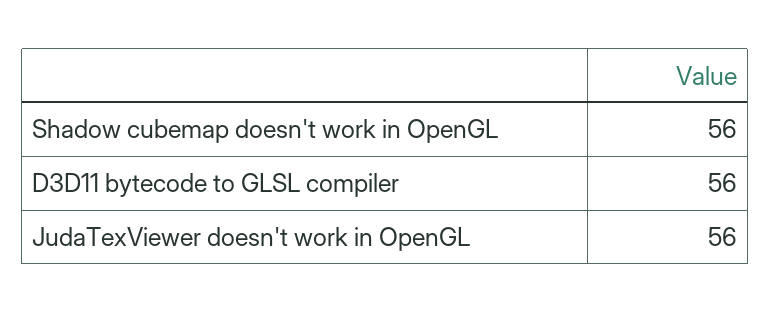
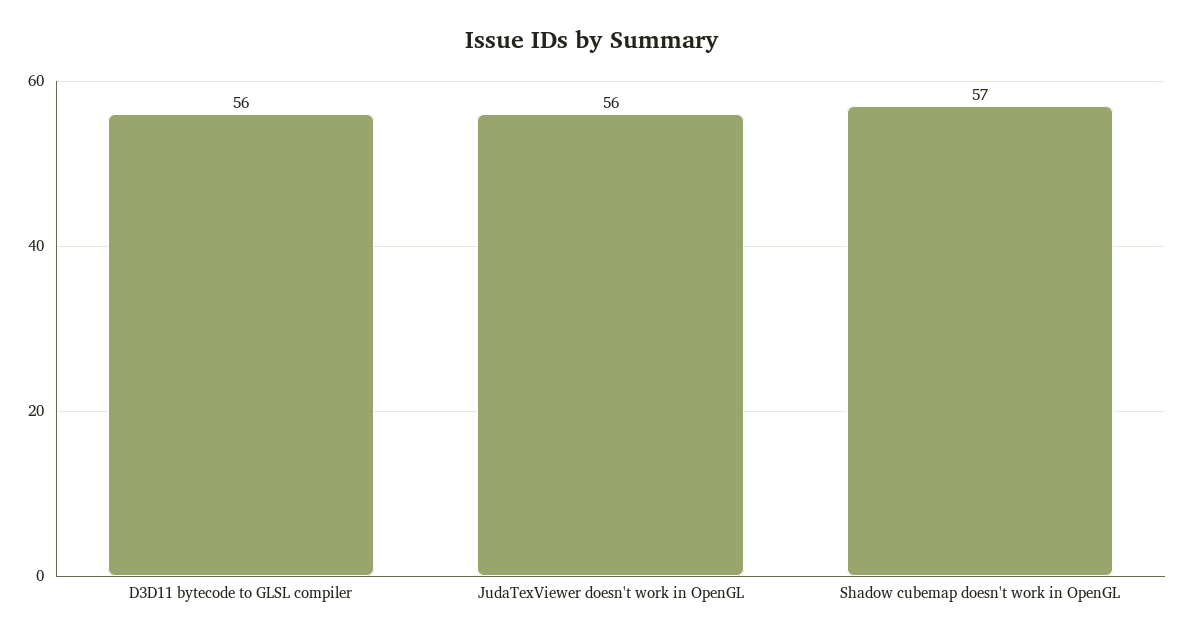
  {
-   "Shadow cubemap doesn't work in OpenGL": 56,
+   "Shadow cubemap doesn't work in OpenGL": 57,
    "D3D11 bytecode to GLSL compiler": 56,
    "JudaTexViewer doesn't work in OpenGL": 56
  }

